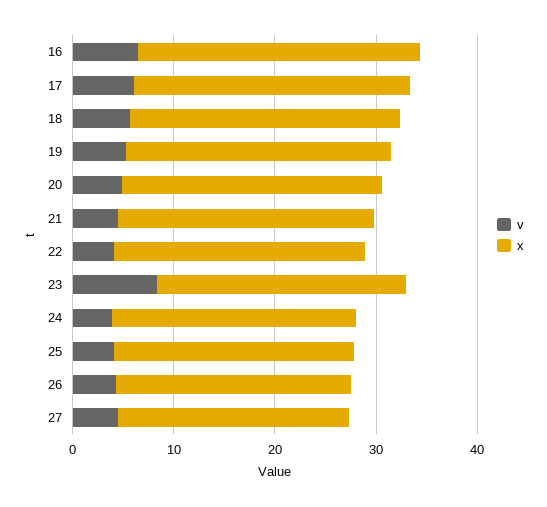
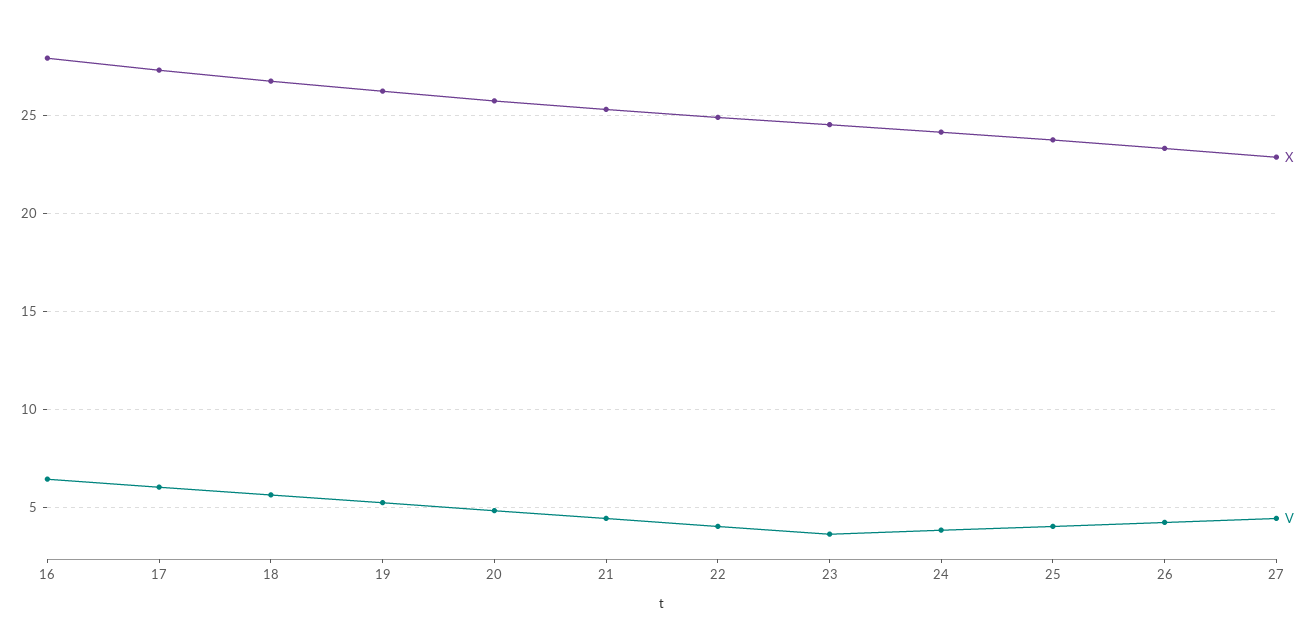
  {
    "v": {
      "16": 6.5,
      "17": 6,
      "18": 5.5,
      "19": 5,
      "20": 5,
      "21": 4.5,
      "22": 4,
-     "23": 8,
+     "23": 3.5,
      "24": 4,
      "25": 4,
      "26": 4,
      "27": 4.5
    },
    "x": {
      "16": 28,
      "17": 27.5,
      "18": 27,
      "19": 26.5,
      "20": 26,
      "21": 25.5,
      "22": 25,
      "23": 24.5,
      "24": 24,
      "25": 24,
      "26": 23.5,
      "27": 23
    }
  }

